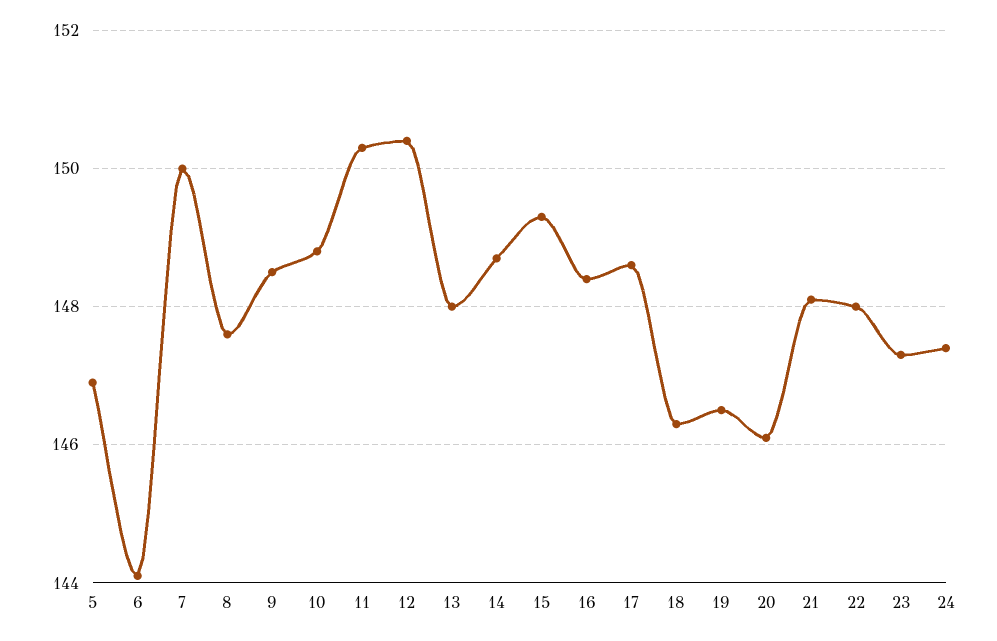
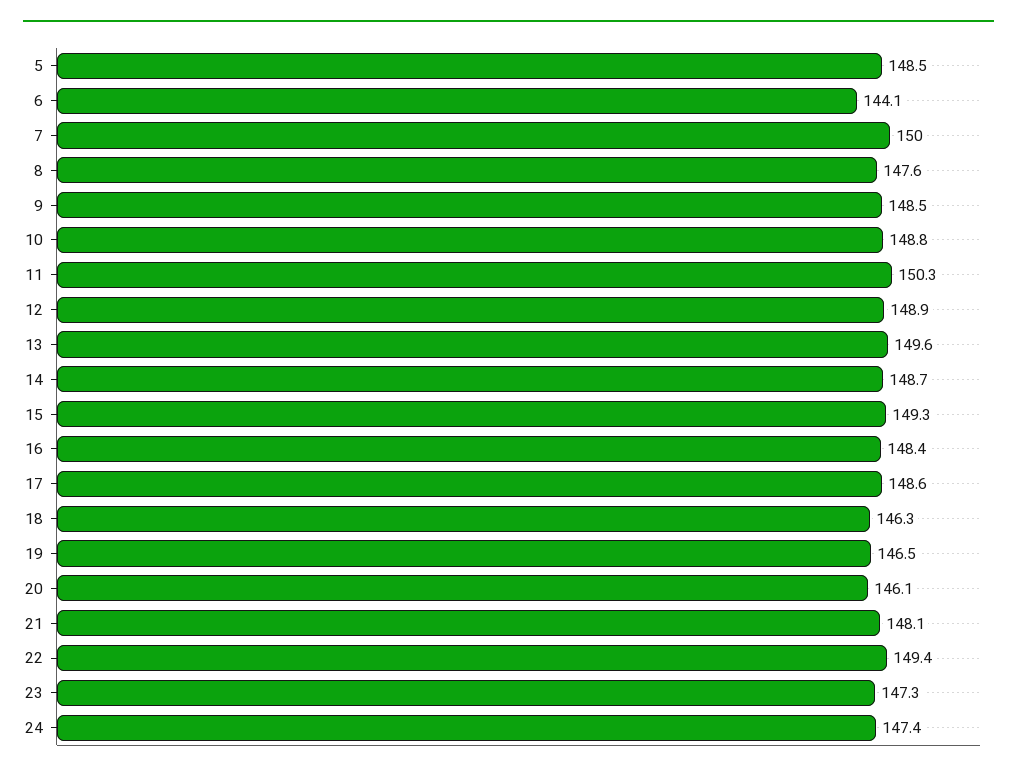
  {
-   "5": 147,
+   "5": 148.5,
    "6": 144.1,
    "7": 150,
    "8": 147.6,
    "9": 148.5,
    "10": 148.8,
    "11": 150.3,
-   "12": 150.5,
+   "12": 148.9,
-   "13": 148,
+   "13": 149.6,
    "14": 148.7,
    "15": 149.3,
    "16": 148.4,
    "17": 148.6,
    "18": 146.3,
    "19": 146.5,
    "20": 146.1,
    "21": 148.1,
-   "22": 148,
+   "22": 149.4,
    "23": 147.3,
    "24": 147.4
  }

